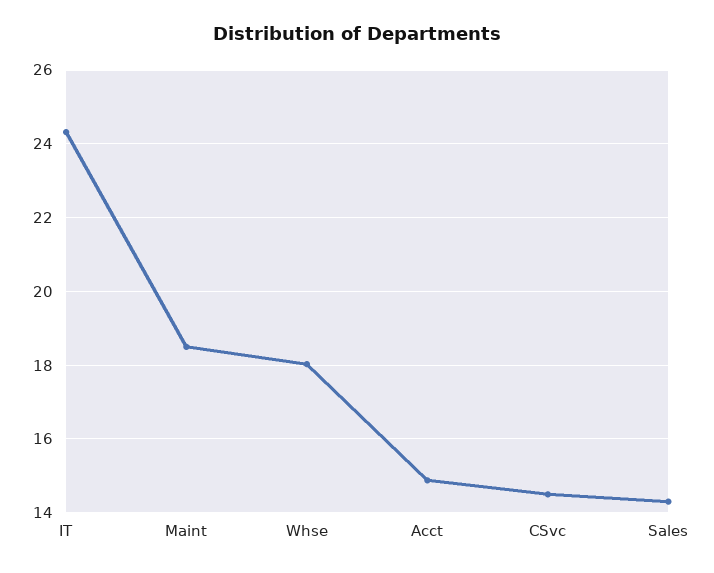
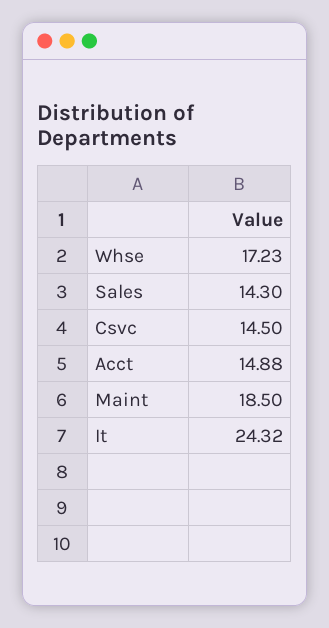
  {
    "IT": 24.32,
    "Maint": 18.5,
-   "Whse": 18,
+   "Whse": 17.23,
    "Acct": 14.88,
    "CSvc": 14.5,
    "Sales": 14.3
  }

